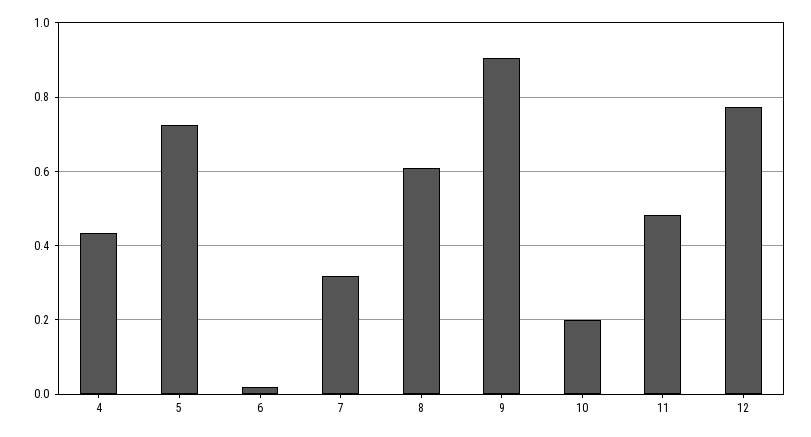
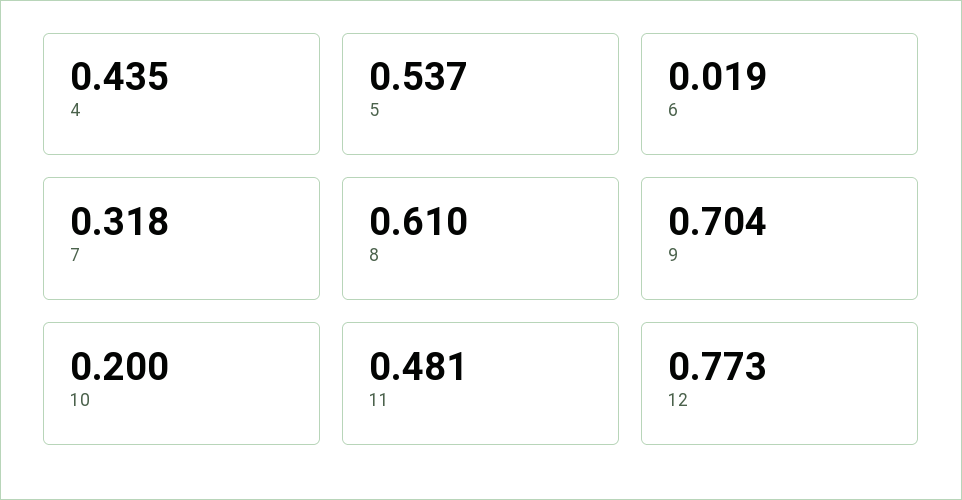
  {
    "4": 0.435,
-   "5": 0.72,
+   "5": 0.537,
    "6": 0.019,
    "7": 0.318,
    "8": 0.61,
-   "9": 0.9,
+   "9": 0.704,
    "10": 0.2,
    "11": 0.481,
    "12": 0.773
  }

